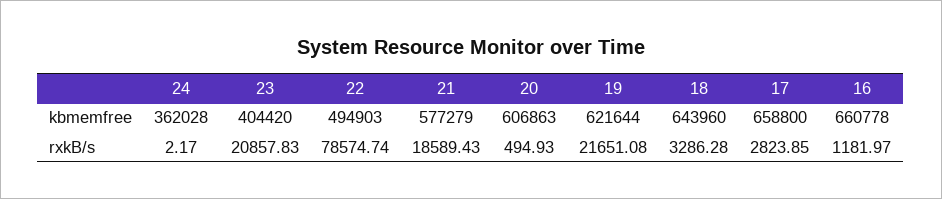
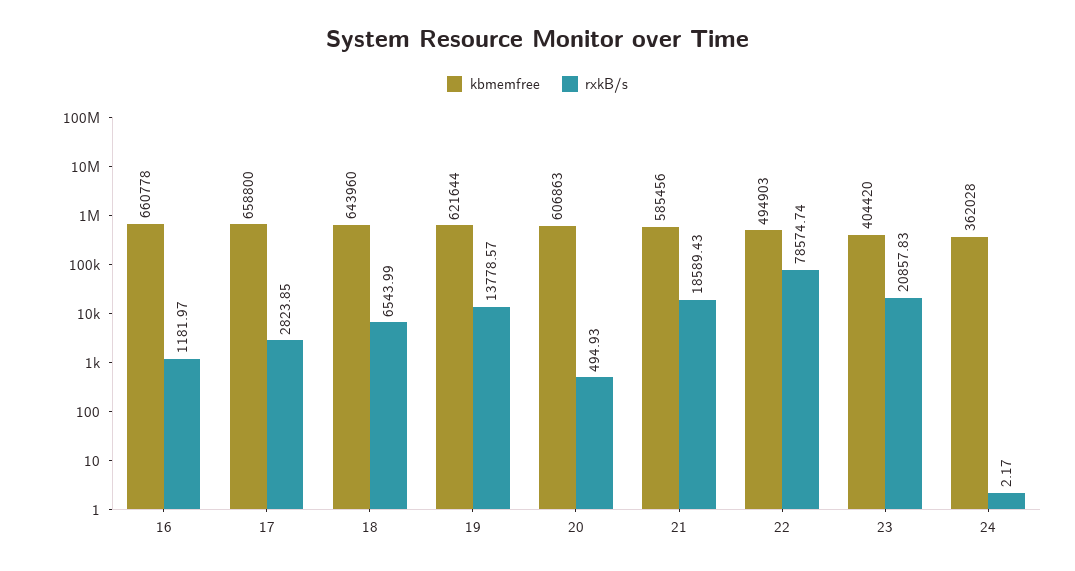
  {
    "kbmemfree": {
      "24": 362028,
      "23": 404420,
      "22": 494903,
-     "21": 577279,
+     "21": 585456,
      "20": 606863,
      "19": 621644,
      "18": 643960,
      "17": 658800,
      "16": 660778
    },
    "rxkB/s": {
      "24": 2.17,
      "23": 20857.83,
      "22": 78574.74,
      "21": 18589.43,
      "20": 494.93,
-     "19": 21651.08,
+     "19": 13778.57,
-     "18": 3286.28,
+     "18": 6543.99,
      "17": 2823.85,
      "16": 1181.97
    }
  }

